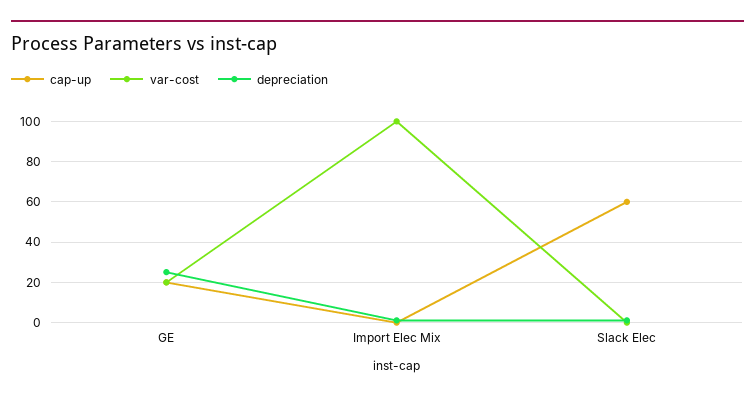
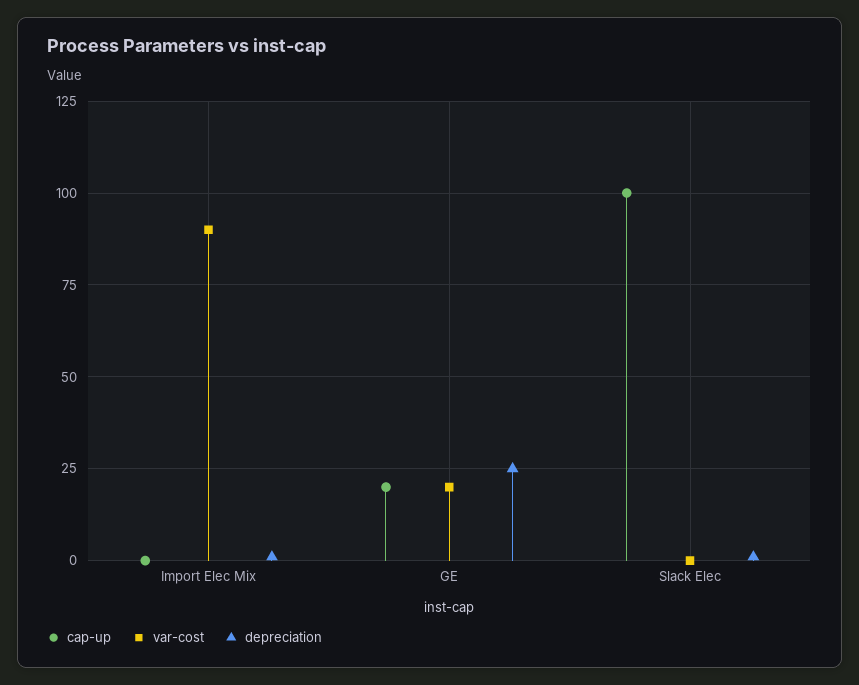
  {
    "cap-up": {
      "GE": 20,
      "Import Elec Mix": 0,
-     "Slack Elec": 60
+     "Slack Elec": 100
    },
    "var-cost": {
      "GE": 20,
-     "Import Elec Mix": 100,
+     "Import Elec Mix": 90,
      "Slack Elec": 0
    },
    "depreciation": {
      "GE": 25,
      "Import Elec Mix": 0,
      "Slack Elec": 0
    }
  }

